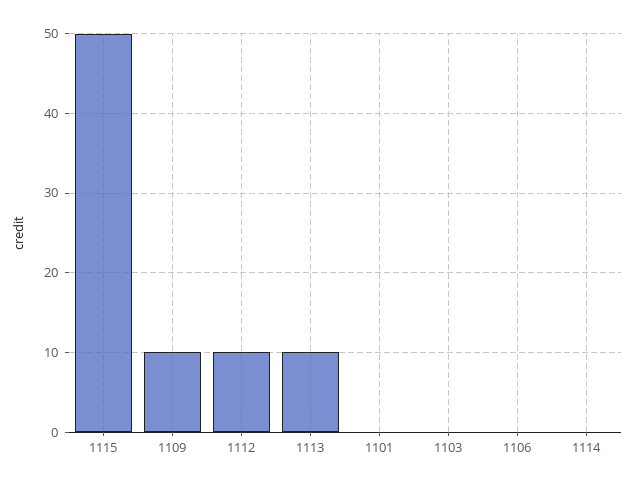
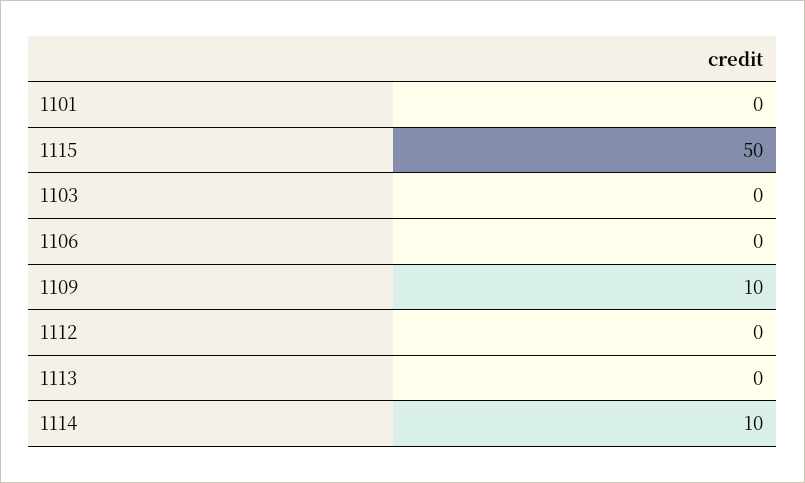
  {
    "1115": 50,
    "1109": 10,
-   "1112": 10,
+   "1112": 0,
-   "1113": 10,
+   "1113": 0,
    "1101": 0,
    "1103": 0,
    "1106": 0,
-   "1114": 0
+   "1114": 10
  }

